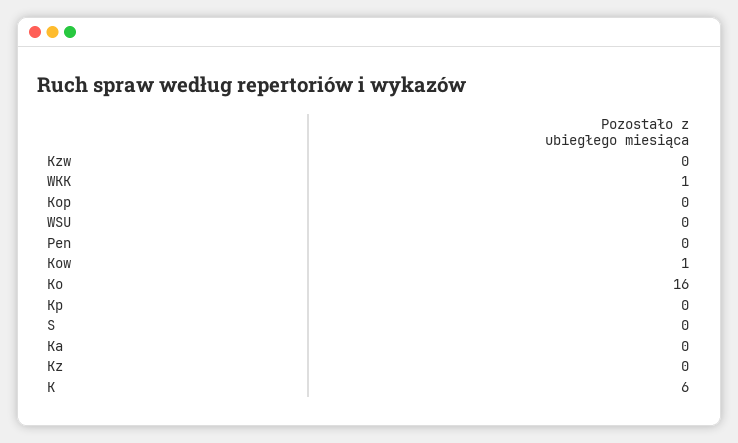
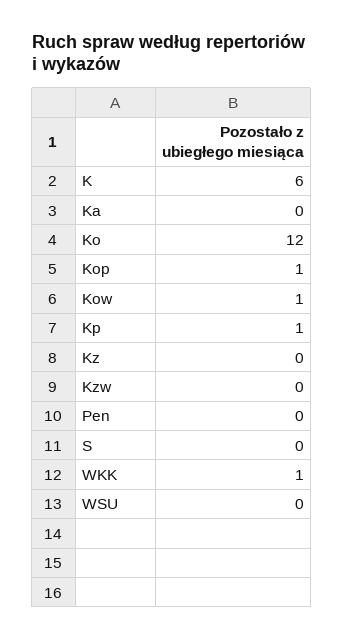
  {
    "Kzw": 0,
    "WKK": 1,
-   "Kop": 0,
+   "Kop": 1,
    "WSU": 0,
    "Pen": 0,
    "Kow": 1,
-   "Ko": 16,
+   "Ko": 12,
-   "Kp": 0,
+   "Kp": 1,
    "S": 0,
    "Ka": 0,
    "Kz": 0,
    "K": 6
  }

